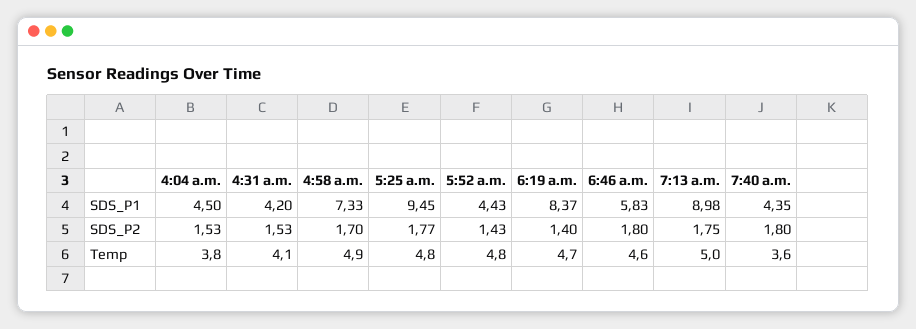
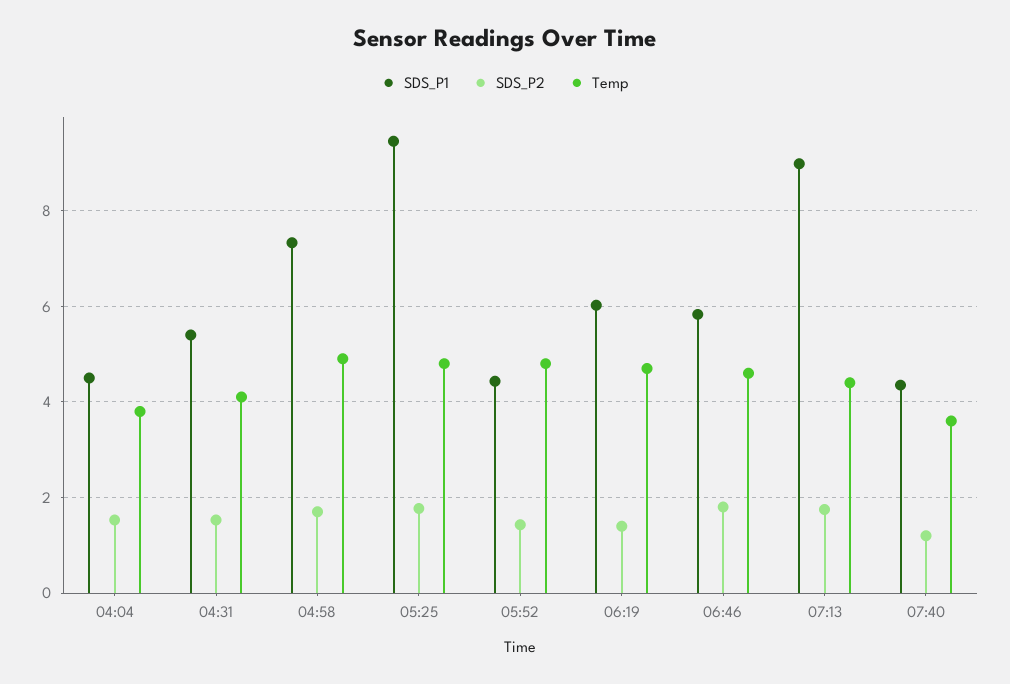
  {
    "SDS_P1": {
      "4:04 a.m.": 4.5,
-     "4:31 a.m.": 4.2,
+     "4:31 a.m.": 5.4,
      "4:58 a.m.": 7.33,
      "5:25 a.m.": 9.45,
      "5:52 a.m.": 4.43,
-     "6:19 a.m.": 8.37,
+     "6:19 a.m.": 6,
      "6:46 a.m.": 5.83,
      "7:13 a.m.": 8.98,
      "7:40 a.m.": 4.35
    },
    "SDS_P2": {
      "4:04 a.m.": 1.53,
      "4:31 a.m.": 1.53,
      "4:58 a.m.": 1.7,
      "5:25 a.m.": 1.77,
      "5:52 a.m.": 1.43,
      "6:19 a.m.": 1.4,
      "6:46 a.m.": 1.8,
      "7:13 a.m.": 1.75,
-     "7:40 a.m.": 1.8
+     "7:40 a.m.": 1.2
    },
    "Temp": {
      "4:04 a.m.": 3.8,
      "4:31 a.m.": 4.1,
      "4:58 a.m.": 4.9,
      "5:25 a.m.": 4.8,
      "5:52 a.m.": 4.8,
      "6:19 a.m.": 4.7,
      "6:46 a.m.": 4.6,
-     "7:13 a.m.": 5,
+     "7:13 a.m.": 4.4,
      "7:40 a.m.": 3.6
    }
  }

